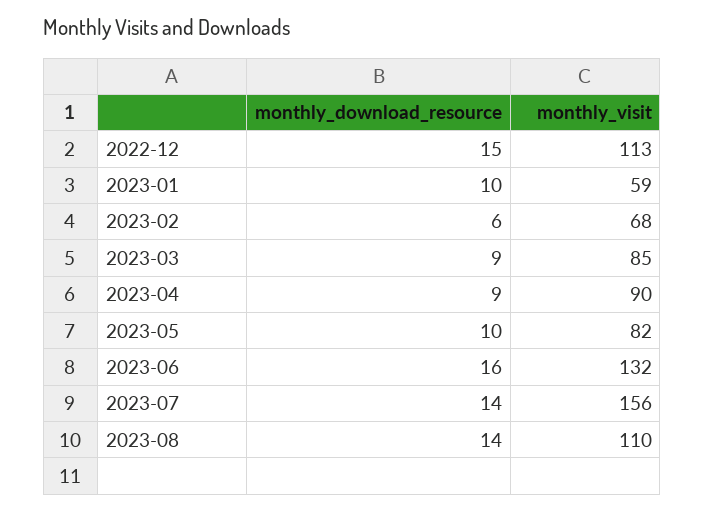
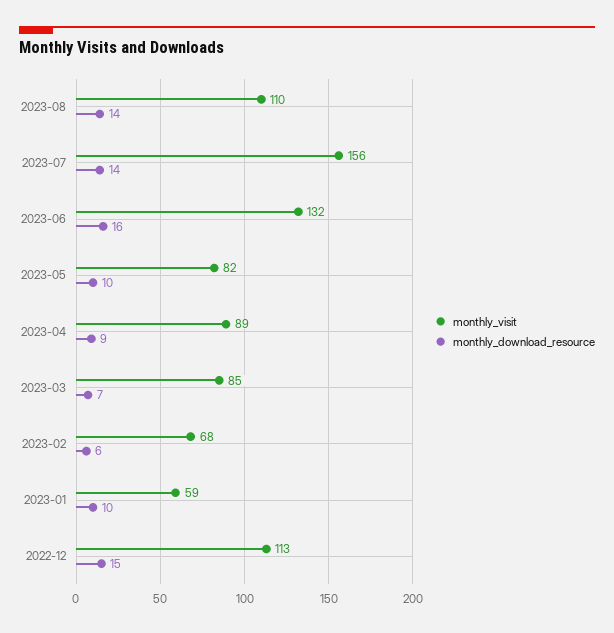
  {
    "monthly_download_resource": {
      "2022-12": 15,
      "2023-01": 10,
      "2023-02": 6,
-     "2023-03": 9,
+     "2023-03": 7,
      "2023-04": 9,
      "2023-05": 10,
      "2023-06": 16,
      "2023-07": 14,
      "2023-08": 14
    },
    "monthly_visit": {
      "2022-12": 113,
      "2023-01": 59,
      "2023-02": 68,
      "2023-03": 85,
-     "2023-04": 90,
+     "2023-04": 89,
      "2023-05": 82,
      "2023-06": 132,
      "2023-07": 156,
      "2023-08": 110
    }
  }

